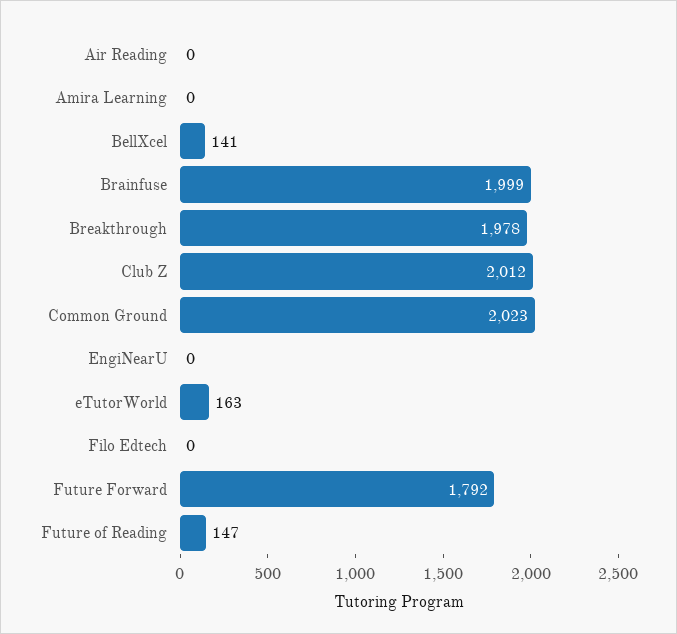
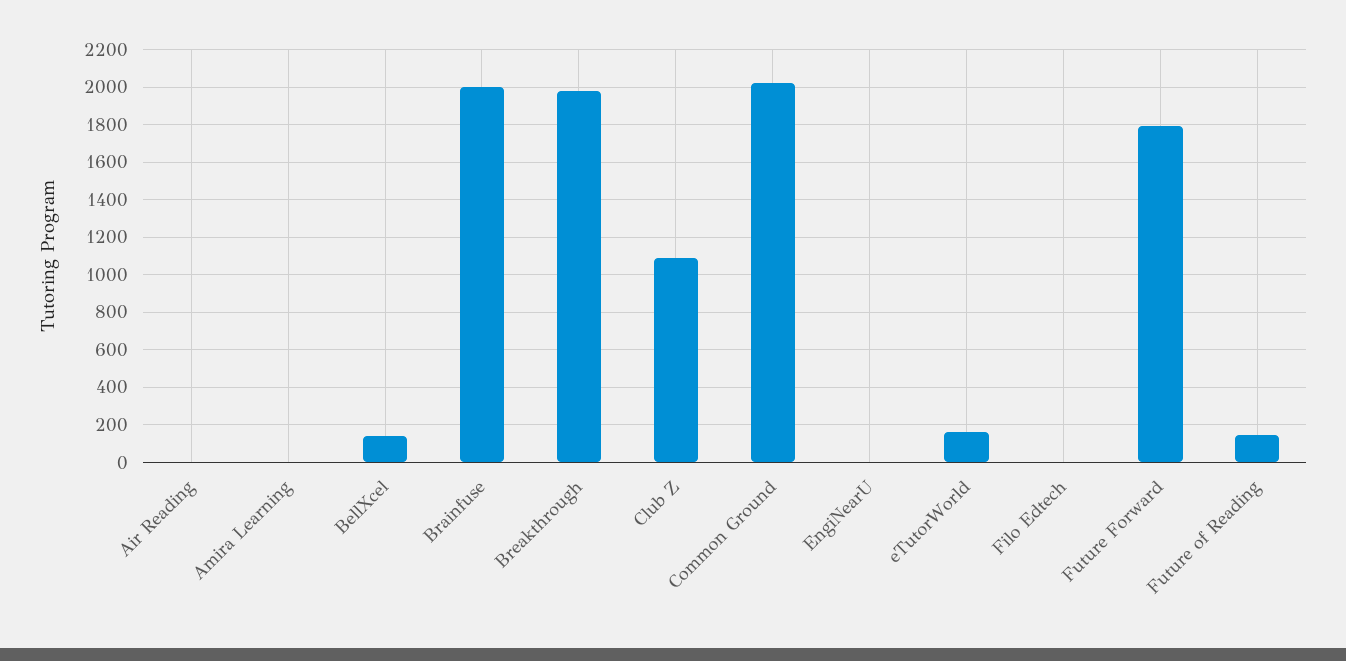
  {
    "Air Reading": 0,
    "Amira Learning": 0,
    "BellXcel": 141,
    "Brainfuse": 1999,
    "Breakthrough": 1978,
-   "Club Z": 2012,
+   "Club Z": 1100,
    "Common Ground": 2023,
    "EngiNearU": 0,
    "eTutorWorld": 163,
    "Filo Edtech": 0,
    "Future Forward": 1792,
    "Future of Reading": 147
  }

